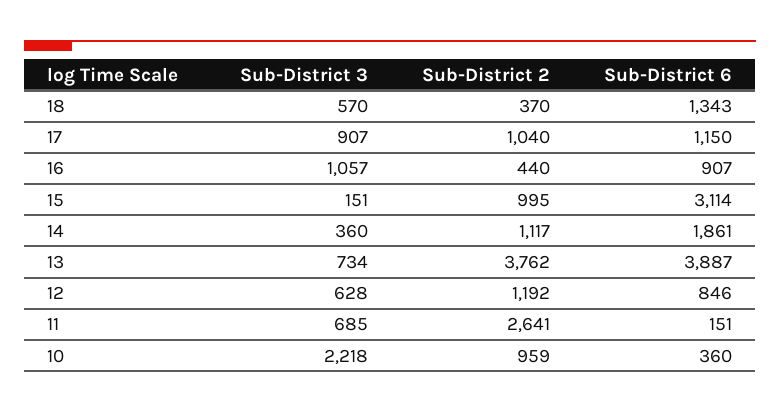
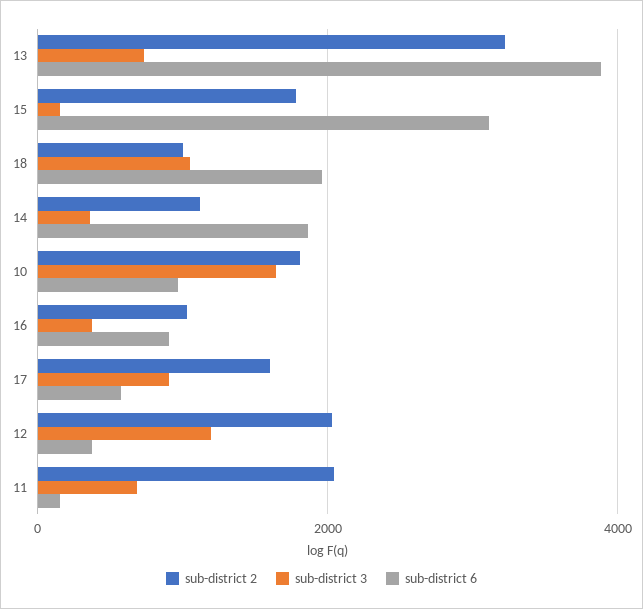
  {
    "Sub-District 3": {
-     "18": 570,
+     "18": 1000,
      "17": 907,
-     "16": 1057,
+     "16": 400,
      "15": 151,
      "14": 360,
      "13": 734,
-     "12": 628,
+     "12": 1200,
      "11": 685,
-     "10": 2218
+     "10": 1600
    },
    "Sub-District 2": {
-     "18": 370,
+     "18": 1000,
-     "17": 1040,
+     "17": 1600,
-     "16": 440,
+     "16": 1000,
-     "15": 995,
+     "15": 1800,
      "14": 1117,
-     "13": 3762,
+     "13": 3200,
-     "12": 1192,
+     "12": 2000,
-     "11": 2641,
+     "11": 2000,
-     "10": 959
+     "10": 1800
    },
    "Sub-District 6": {
-     "18": 1343,
+     "18": 2000,
-     "17": 1150,
+     "17": 600,
      "16": 907,
      "15": 3114,
      "14": 1861,
      "13": 3887,
-     "12": 846,
+     "12": 400,
      "11": 151,
-     "10": 360
+     "10": 1000
    }
  }

